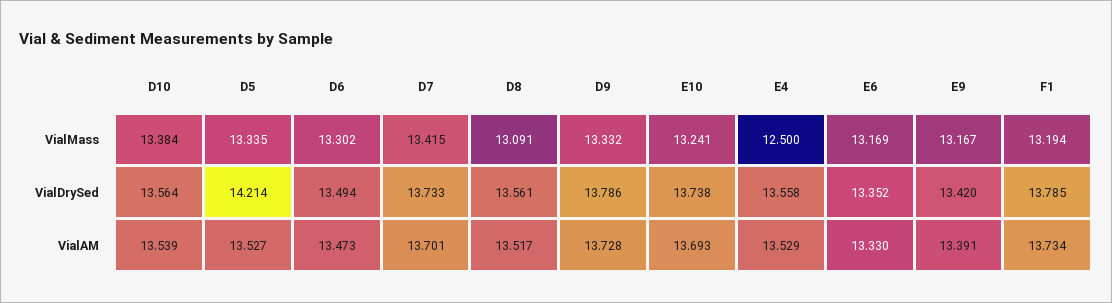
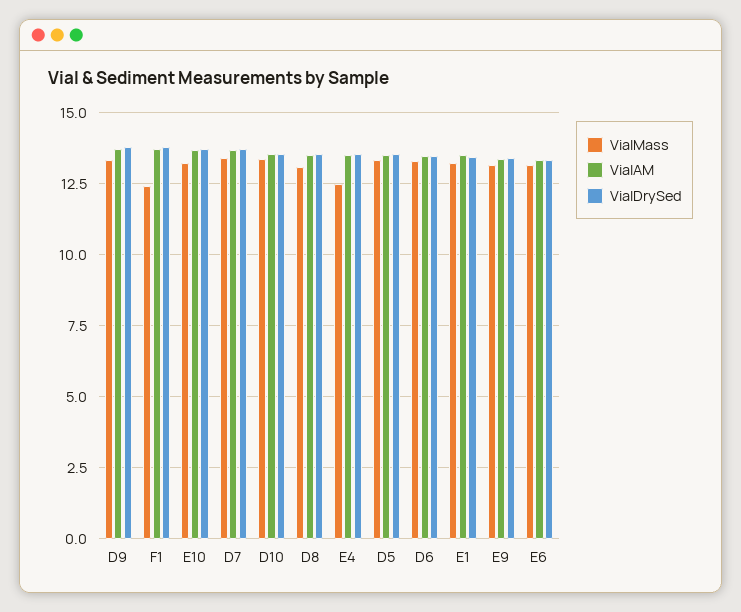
  {
    "VialMass": {
      "D10": 13.384,
      "D5": 13.335,
      "D6": 13.302,
      "D7": 13.415,
      "D8": 13.091,
      "D9": 13.332,
      "E10": 13.241,
      "E4": 12.5,
      "E6": 13.169,
      "E9": 13.167,
-     "F1": 13.194
+     "F1": 12.5,
+     "E1": 13.25
    },
    "VialDrySed": {
      "D10": 13.564,
-     "D5": 14.214,
+     "D5": 13.5,
      "D6": 13.494,
      "D7": 13.733,
      "D8": 13.561,
      "D9": 13.786,
      "E10": 13.738,
      "E4": 13.558,
      "E6": 13.352,
      "E9": 13.42,
-     "F1": 13.785
+     "F1": 13.785,
+     "E1": 13.5
    },
    "VialAM": {
      "D10": 13.539,
      "D5": 13.527,
      "D6": 13.473,
      "D7": 13.701,
      "D8": 13.517,
      "D9": 13.728,
      "E10": 13.693,
      "E4": 13.529,
      "E6": 13.33,
      "E9": 13.391,
-     "F1": 13.734
+     "F1": 13.734,
+     "E1": 13.5
    }
  }

